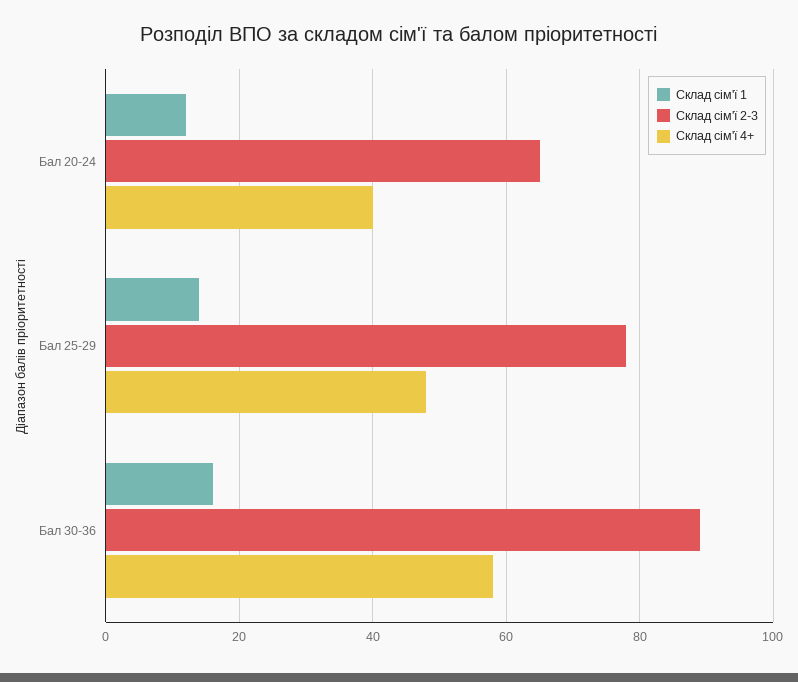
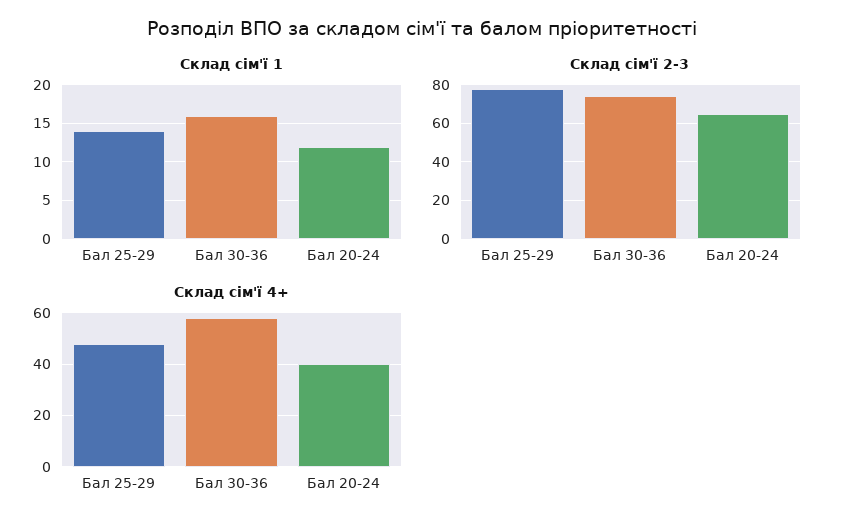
  {
    "Склад сім'ї 1": {
      "Бал 20-24": 12,
      "Бал 25-29": 14,
      "Бал 30-36": 16
    },
    "Склад сім'ї 2-3": {
      "Бал 20-24": 65,
      "Бал 25-29": 80,
-     "Бал 30-36": 90
+     "Бал 30-36": 75
    },
    "Склад сім'ї 4+": {
      "Бал 20-24": 40,
      "Бал 25-29": 50,
      "Бал 30-36": 60
    }
  }

